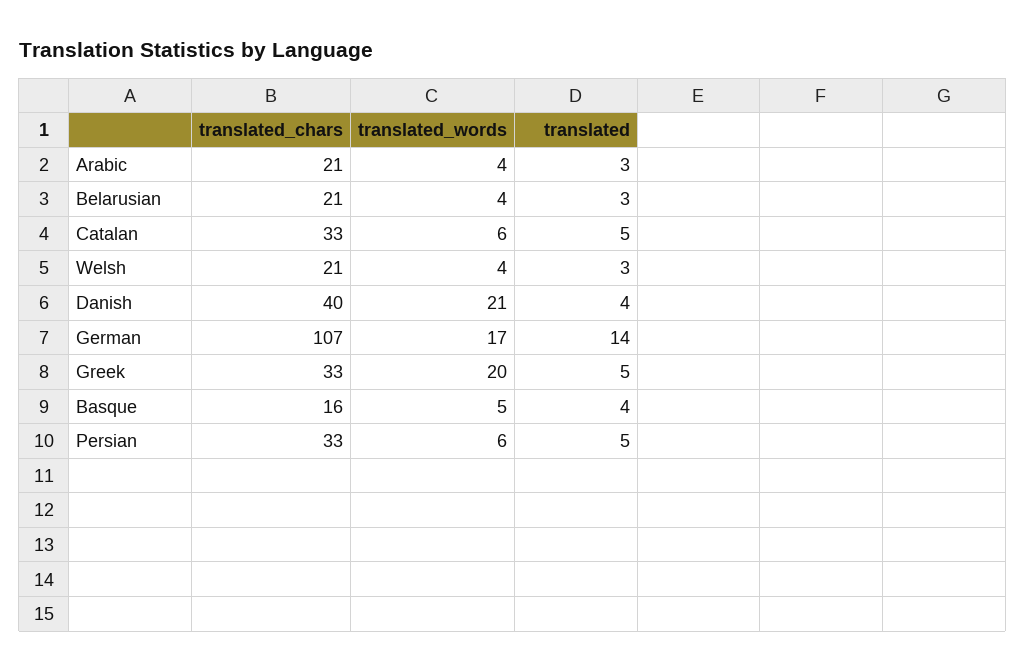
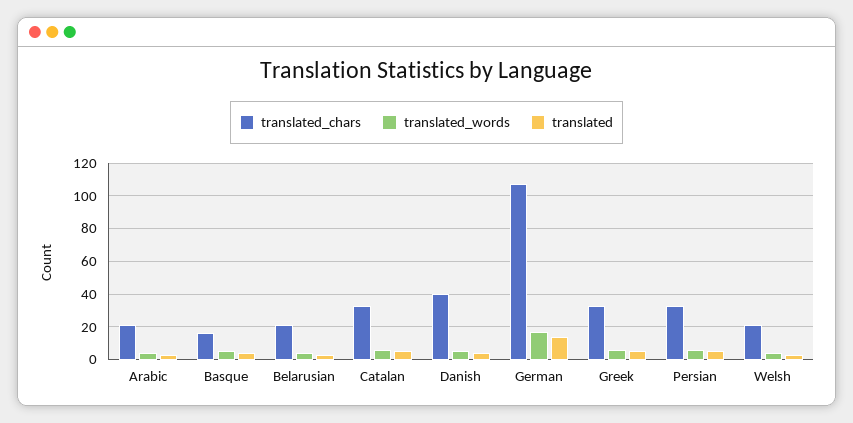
  {
    "translated_chars": {
      "Arabic": 21,
      "Belarusian": 21,
      "Catalan": 33,
      "Welsh": 21,
      "Danish": 40,
      "German": 107,
      "Greek": 33,
      "Basque": 16,
      "Persian": 33
    },
    "translated_words": {
      "Arabic": 4,
      "Belarusian": 4,
      "Catalan": 6,
      "Welsh": 4,
-     "Danish": 21,
+     "Danish": 5,
      "German": 17,
-     "Greek": 20,
+     "Greek": 5,
      "Basque": 5,
      "Persian": 6
    },
    "translated": {
      "Arabic": 3,
      "Belarusian": 3,
      "Catalan": 5,
      "Welsh": 3,
      "Danish": 4,
      "German": 14,
      "Greek": 5,
      "Basque": 4,
      "Persian": 5
    }
  }

